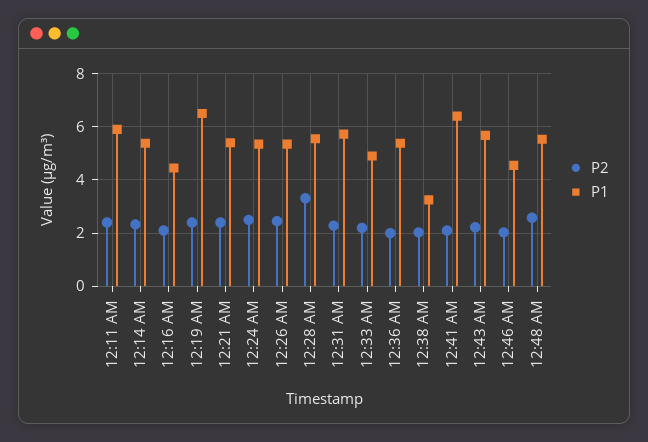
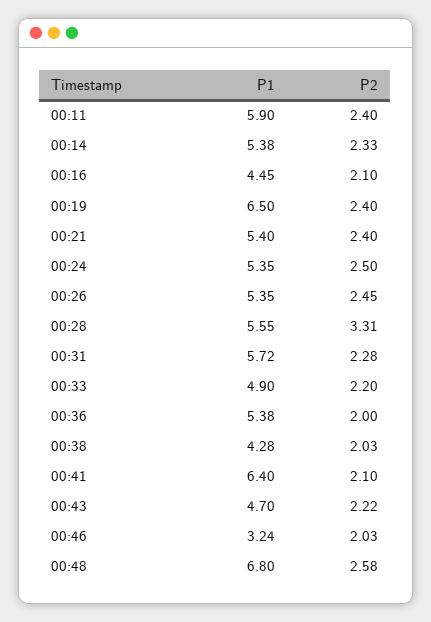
  {
    "P2": {
      "12:11 AM": 2.4,
      "12:14 AM": 2.33,
      "12:16 AM": 2.1,
      "12:19 AM": 2.4,
      "12:21 AM": 2.4,
      "12:24 AM": 2.5,
      "12:26 AM": 2.45,
      "12:28 AM": 3.31,
      "12:31 AM": 2.28,
      "12:33 AM": 2.2,
      "12:36 AM": 2,
      "12:38 AM": 2.03,
      "12:41 AM": 2.1,
      "12:43 AM": 2.22,
      "12:46 AM": 2.03,
      "12:48 AM": 2.58
    },
    "P1": {
      "12:11 AM": 5.9,
      "12:14 AM": 5.38,
      "12:16 AM": 4.45,
      "12:19 AM": 6.5,
      "12:21 AM": 5.4,
      "12:24 AM": 5.35,
      "12:26 AM": 5.35,
      "12:28 AM": 5.55,
      "12:31 AM": 5.72,
      "12:33 AM": 4.9,
      "12:36 AM": 5.38,
-     "12:38 AM": 3.25,
+     "12:38 AM": 4.28,
      "12:41 AM": 6.4,
-     "12:43 AM": 5.75,
+     "12:43 AM": 4.7,
-     "12:46 AM": 4.5,
+     "12:46 AM": 3.24,
-     "12:48 AM": 5.5
+     "12:48 AM": 6.8
    }
  }

